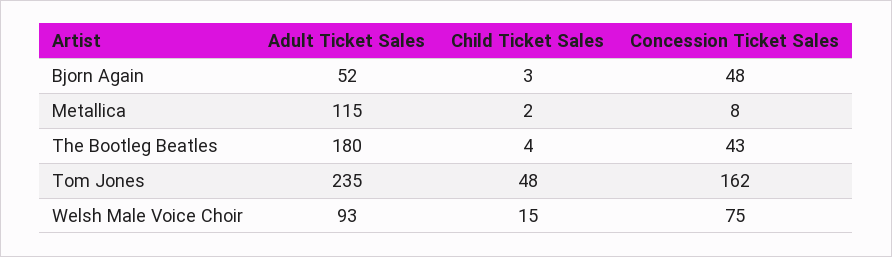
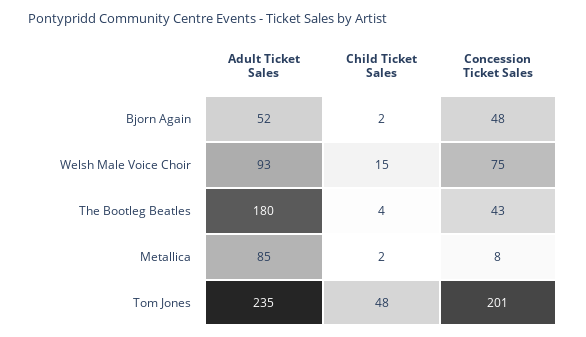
  {
    "Adult Ticket Sales": {
      "Bjorn Again": 52,
-     "Metallica": 115,
+     "Metallica": 85,
      "The Bootleg Beatles": 180,
      "Tom Jones": 235,
      "Welsh Male Voice Choir": 93
    },
    "Child Ticket Sales": {
-     "Bjorn Again": 3,
+     "Bjorn Again": 2,
      "Metallica": 2,
      "The Bootleg Beatles": 4,
      "Tom Jones": 48,
      "Welsh Male Voice Choir": 15
    },
    "Concession Ticket Sales": {
      "Bjorn Again": 48,
      "Metallica": 8,
      "The Bootleg Beatles": 43,
-     "Tom Jones": 162,
+     "Tom Jones": 201,
      "Welsh Male Voice Choir": 75
    }
  }

